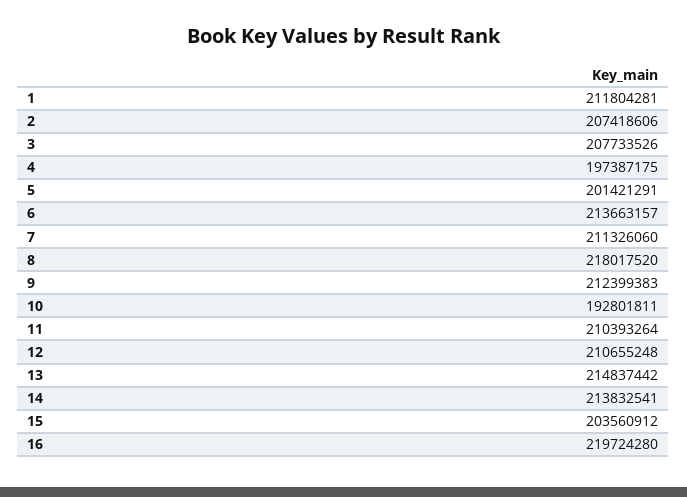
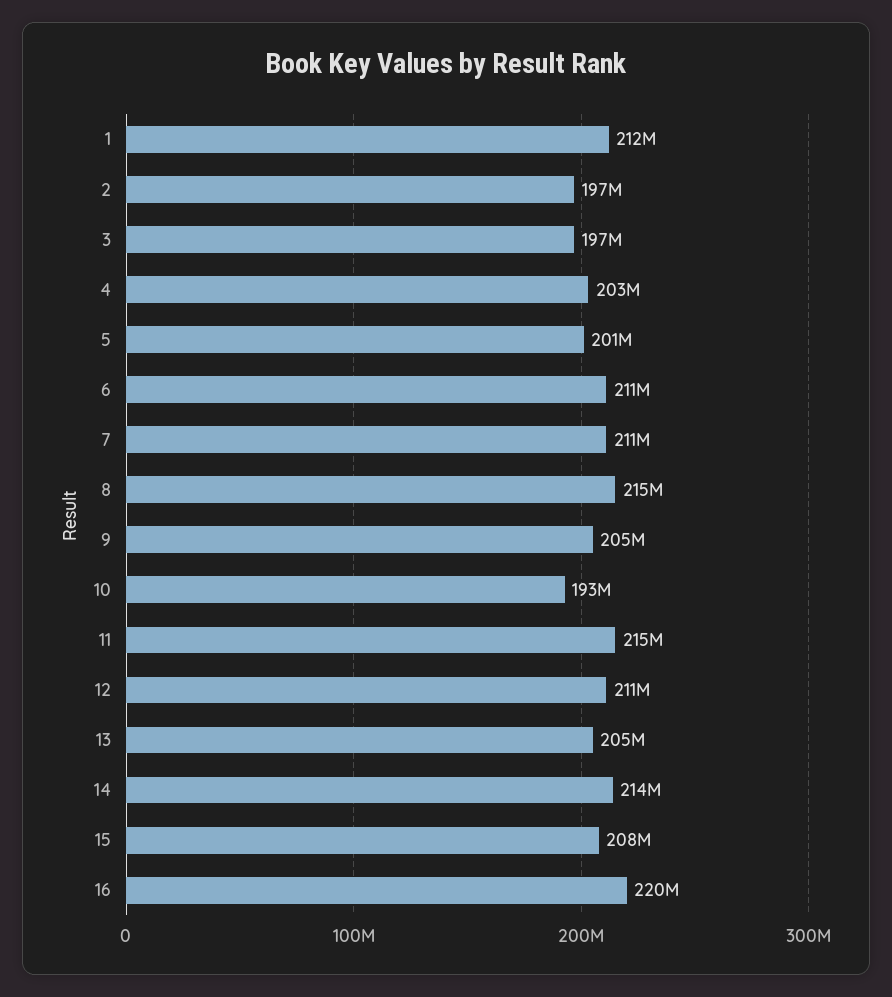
  {
    "1": 211804281,
-   "2": 207418606,
+   "2": 197000000,
-   "3": 207733526,
+   "3": 197000000,
-   "4": 197387175,
+   "4": 203000000,
    "5": 201421291,
-   "6": 213663157,
+   "6": 211000000,
    "7": 211326060,
-   "8": 218017520,
+   "8": 215000000,
-   "9": 212399383,
+   "9": 205000000,
    "10": 192801811,
-   "11": 210393264,
+   "11": 215000000,
    "12": 210655248,
-   "13": 214837442,
+   "13": 205000000,
    "14": 213832541,
-   "15": 203560912,
+   "15": 208000000,
    "16": 219724280
  }

